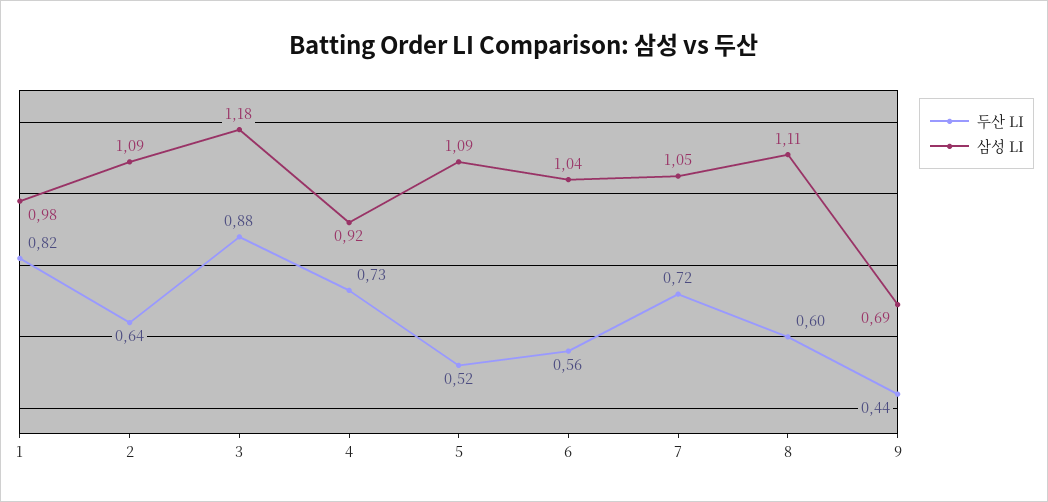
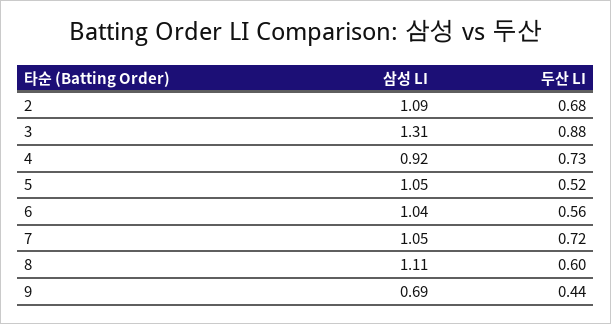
  {
    "두산 LI": {
-     "1": 0.82,
-     "2": 0.64,
+     "2": 0.68,
      "3": 0.88,
      "4": 0.73,
      "5": 0.52,
      "6": 0.56,
      "7": 0.72,
      "8": 0.6,
      "9": 0.44
    },
    "삼성 LI": {
-     "1": 0.98,
      "2": 1.09,
-     "3": 1.18,
+     "3": 1.31,
      "4": 0.92,
-     "5": 1.09,
+     "5": 1.05,
      "6": 1.04,
      "7": 1.05,
      "8": 1.11,
      "9": 0.69
    }
  }

